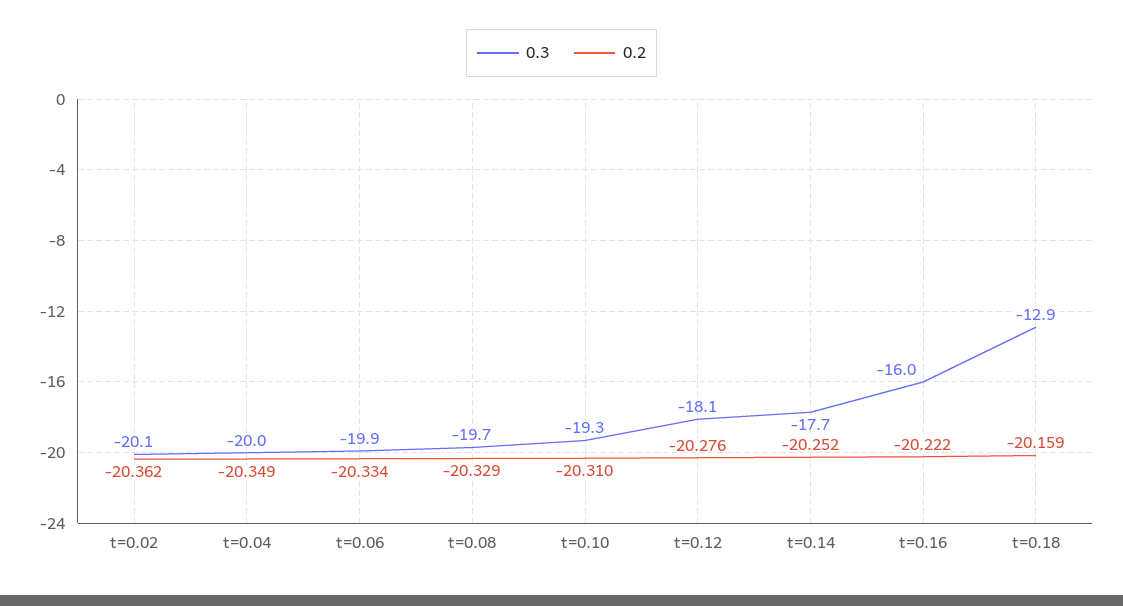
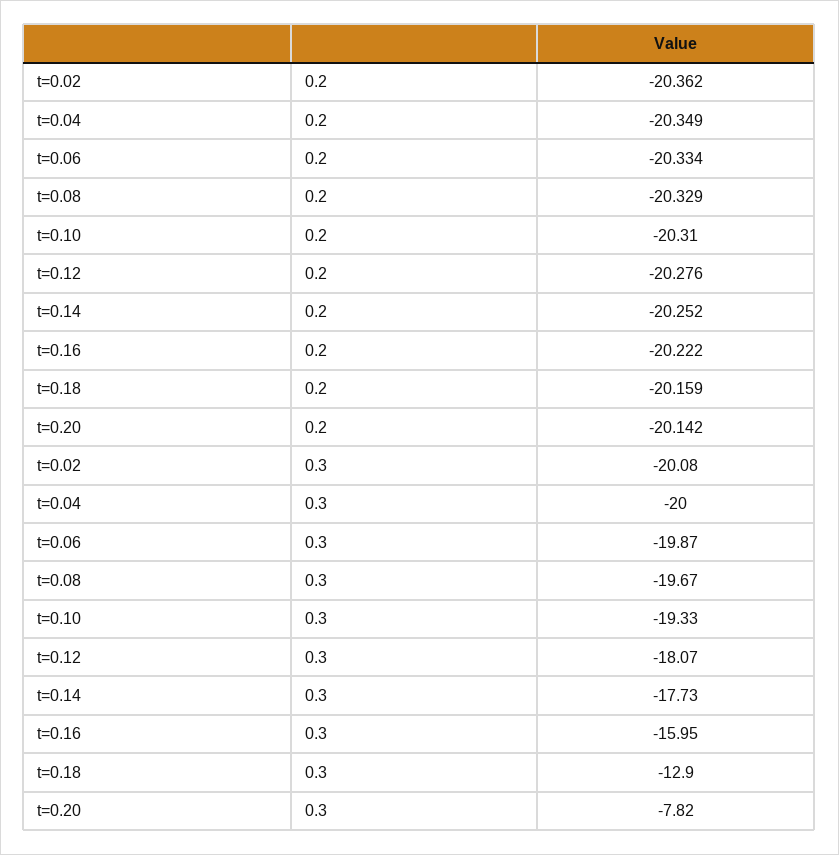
  {
    "0.3": {
      "t=0.02": -20.08,
      "t=0.04": -20,
      "t=0.06": -19.87,
      "t=0.08": -19.67,
      "t=0.10": -19.33,
      "t=0.12": -18.07,
      "t=0.14": -17.73,
      "t=0.16": -15.95,
-     "t=0.18": -12.9
+     "t=0.18": -12.9,
+     "t=0.20": -7.82
    },
    "0.2": {
      "t=0.02": -20.362,
      "t=0.04": -20.349,
      "t=0.06": -20.334,
      "t=0.08": -20.329,
      "t=0.10": -20.31,
      "t=0.12": -20.276,
      "t=0.14": -20.252,
      "t=0.16": -20.222,
-     "t=0.18": -20.159
+     "t=0.18": -20.159,
+     "t=0.20": -20.142
    }
  }

